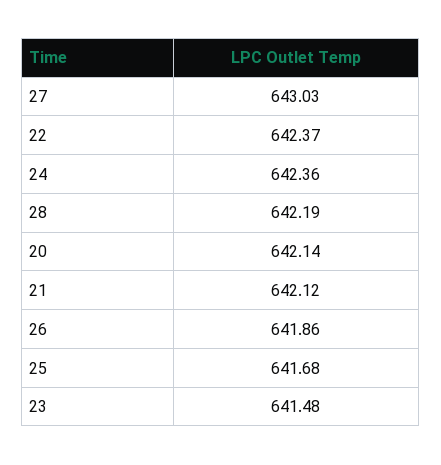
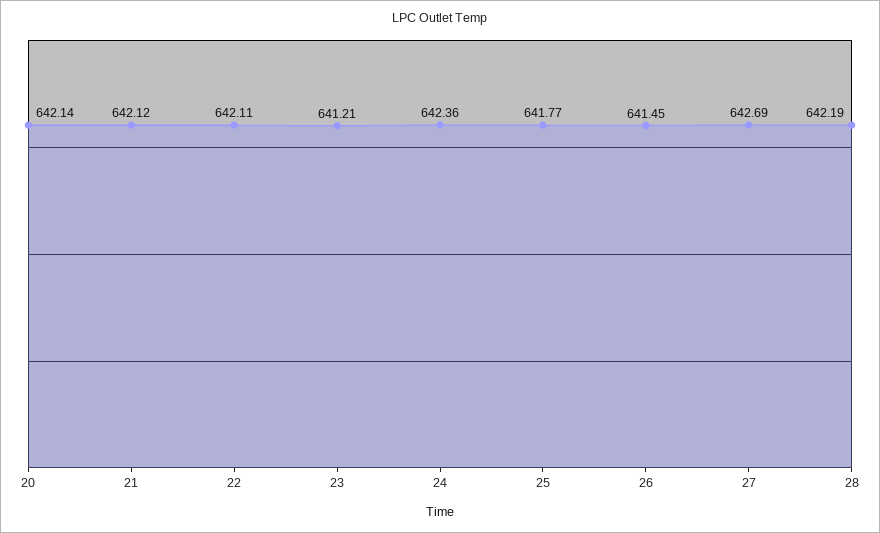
  {
-   "27": 643.03,
+   "27": 642.69,
-   "22": 642.37,
+   "22": 642.11,
    "24": 642.36,
    "28": 642.19,
    "20": 642.14,
    "21": 642.12,
-   "26": 641.86,
+   "26": 641.45,
-   "25": 641.68,
+   "25": 641.77,
-   "23": 641.48
+   "23": 641.21
  }

